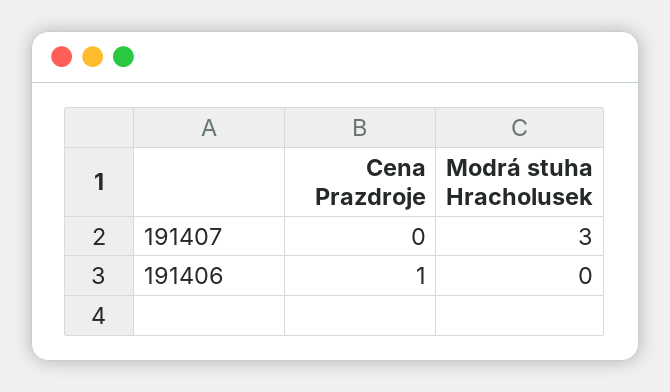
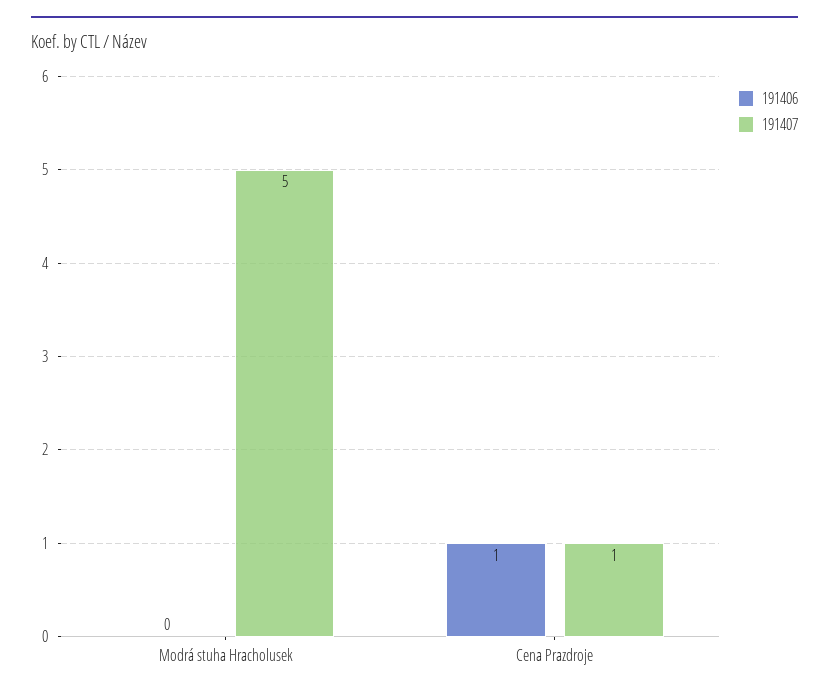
  {
    "191407": {
-     "Cena Prazdroje": 0,
+     "Cena Prazdroje": 1,
-     "Modrá stuha Hracholusek": 3
+     "Modrá stuha Hracholusek": 5
    },
    "191406": {
      "Cena Prazdroje": 1,
      "Modrá stuha Hracholusek": 0
    }
  }

